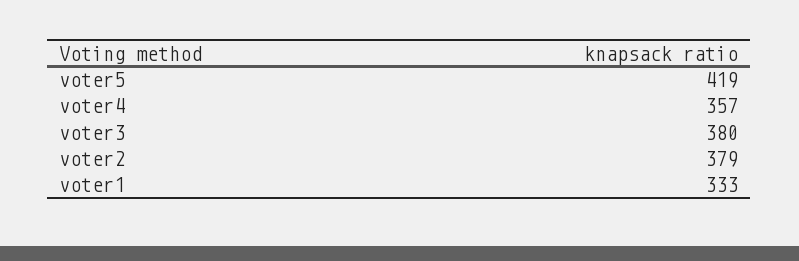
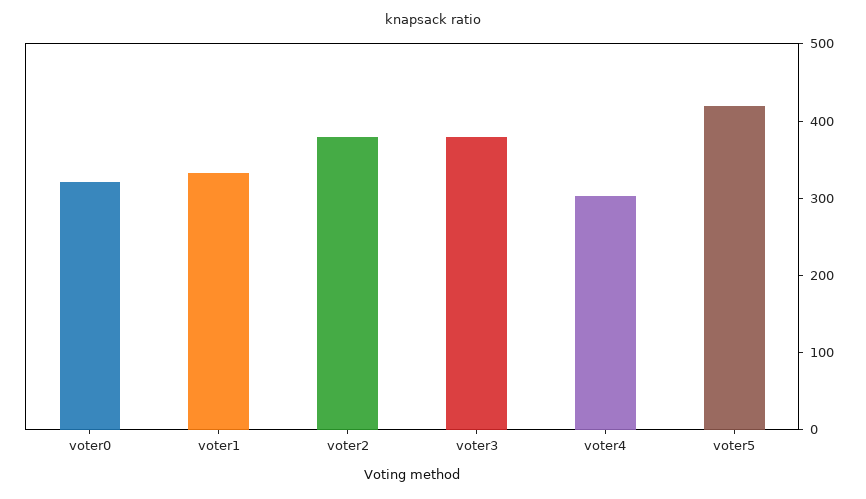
  {
    "voter5": 419,
-   "voter4": 357,
+   "voter4": 300,
    "voter3": 380,
    "voter2": 379,
-   "voter1": 333
+   "voter1": 333,
+   "voter0": 320
  }

